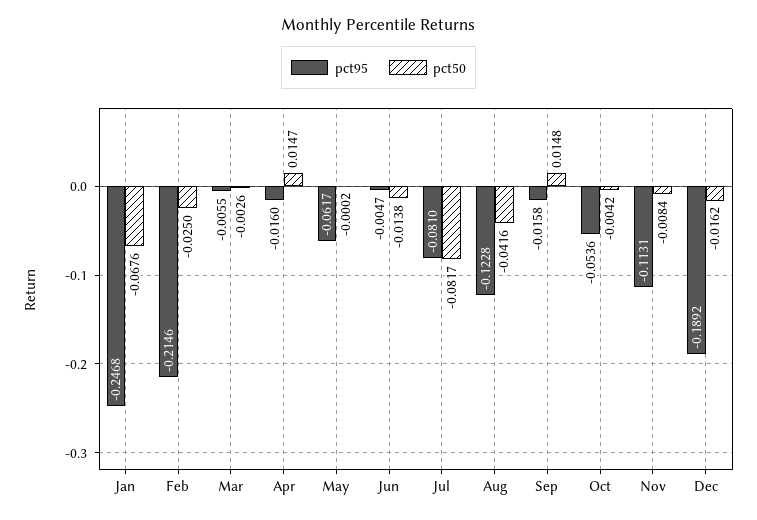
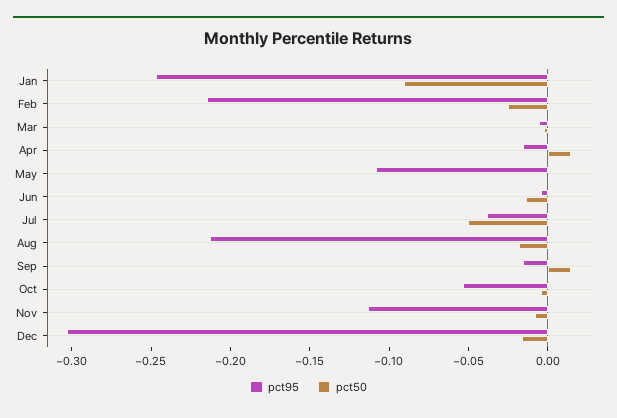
  {
    "pct95": {
      "Jan": -0.2468,
      "Feb": -0.2146,
      "Mar": -0.0055,
      "Apr": -0.016,
-     "May": -0.0617,
+     "May": -0.11,
      "Jun": -0.0047,
-     "Jul": -0.081,
+     "Jul": -0.04,
-     "Aug": -0.1228,
+     "Aug": -0.21,
      "Sep": -0.0158,
      "Oct": -0.0536,
      "Nov": -0.1131,
-     "Dec": -0.1892
+     "Dec": -0.3
    },
    "pct50": {
-     "Jan": -0.0676,
+     "Jan": -0.09,
      "Feb": -0.025,
      "Mar": -0.0026,
      "Apr": 0.0147,
      "May": -0.0002,
      "Jun": -0.0138,
-     "Jul": -0.0817,
+     "Jul": -0.05,
-     "Aug": -0.0416,
+     "Aug": -0.02,
      "Sep": 0.0148,
      "Oct": -0.0042,
      "Nov": -0.0084,
      "Dec": -0.0162
    }
  }

